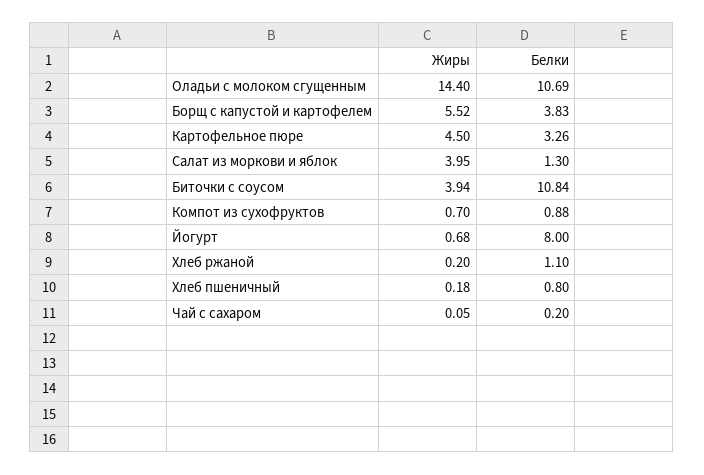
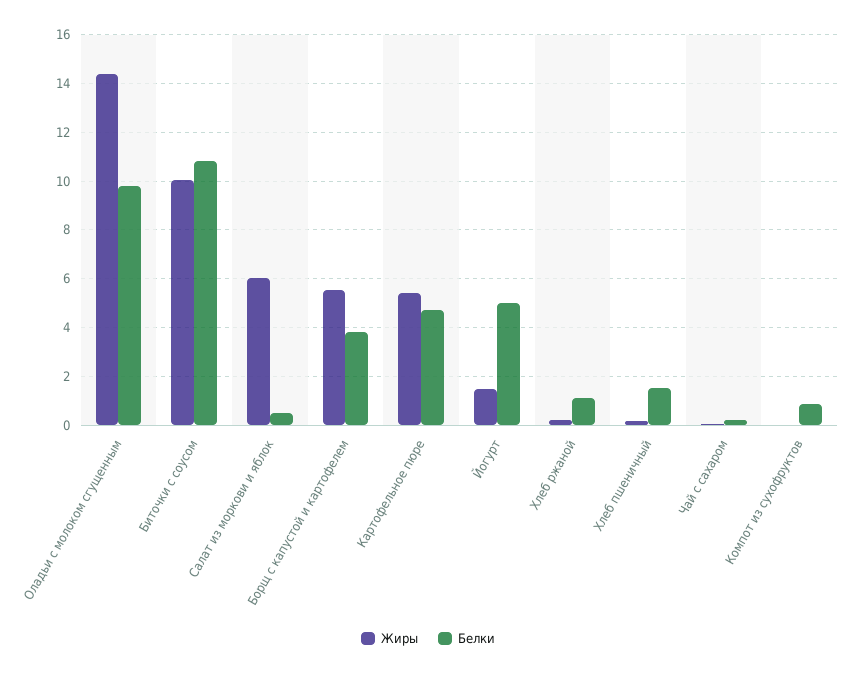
  {
    "Жиры": {
      "Оладьи с молоком сгущенным": 14.4,
      "Борщ с капустой и картофелем": 5.52,
-     "Картофельное пюре": 4.5,
+     "Картофельное пюре": 5.5,
-     "Салат из моркови и яблок": 3.95,
+     "Салат из моркови и яблок": 6,
-     "Биточки с соусом": 3.94,
+     "Биточки с соусом": 10,
-     "Компот из сухофруктов": 0.7,
+     "Компот из сухофруктов": 0,
-     "Йогурт": 0.68,
+     "Йогурт": 1.5,
      "Хлеб ржаной": 0.2,
      "Хлеб пшеничный": 0.18,
      "Чай с сахаром": 0.05
    },
    "Белки": {
-     "Оладьи с молоком сгущенным": 10.69,
+     "Оладьи с молоком сгущенным": 9.75,
      "Борщ с капустой и картофелем": 3.83,
-     "Картофельное пюре": 3.26,
+     "Картофельное пюре": 4.75,
-     "Салат из моркови и яблок": 1.3,
+     "Салат из моркови и яблок": 0.5,
      "Биточки с соусом": 10.84,
      "Компот из сухофруктов": 0.88,
-     "Йогурт": 8,
+     "Йогурт": 5,
      "Хлеб ржаной": 1.1,
-     "Хлеб пшеничный": 0.8,
+     "Хлеб пшеничный": 1.5,
      "Чай с сахаром": 0.2
    }
  }

